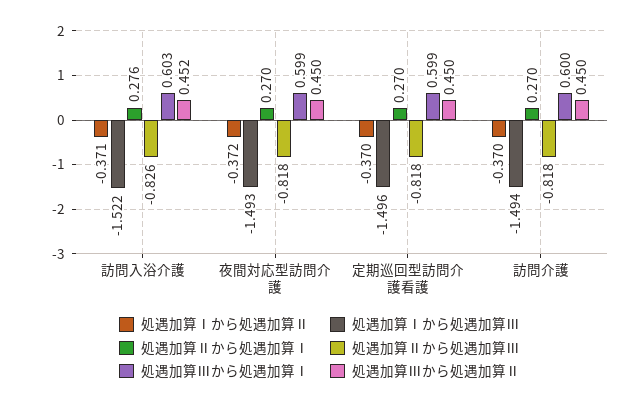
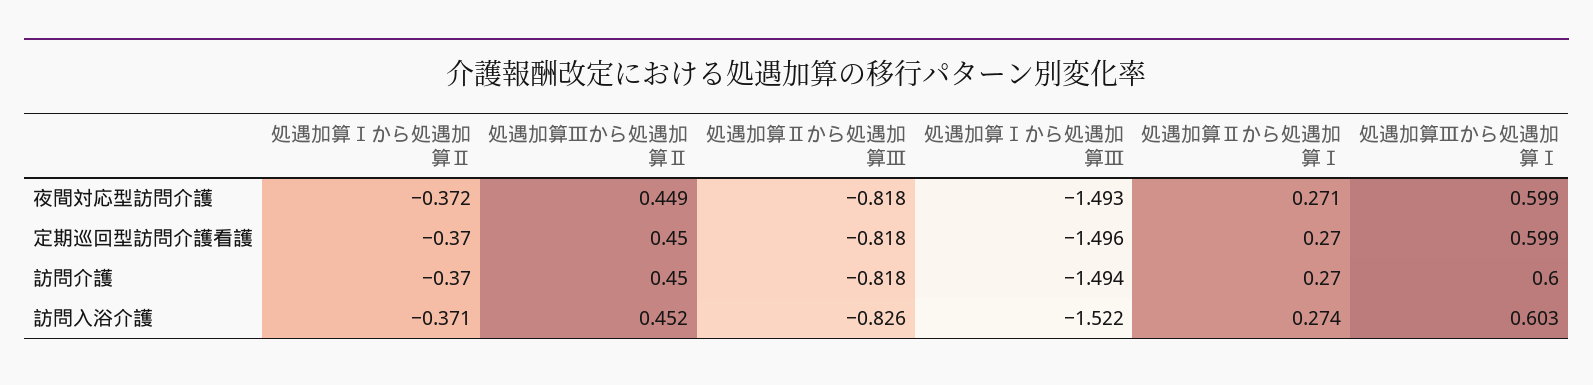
  {
    "処遇加算Ⅰから処遇加算Ⅱ": {
      "訪問入浴介護": -0.371,
      "夜間対応型訪問介護": -0.372,
      "定期巡回型訪問介護看護": -0.37,
      "訪問介護": -0.37
    },
    "処遇加算Ⅰから処遇加算Ⅲ": {
      "訪問入浴介護": -1.522,
      "夜間対応型訪問介護": -1.493,
      "定期巡回型訪問介護看護": -1.496,
      "訪問介護": -1.494
    },
    "処遇加算Ⅱから処遇加算Ⅰ": {
-     "訪問入浴介護": 0.276,
+     "訪問入浴介護": 0.274,
-     "夜間対応型訪問介護": 0.27,
+     "夜間対応型訪問介護": 0.271,
      "定期巡回型訪問介護看護": 0.27,
      "訪問介護": 0.27
    },
    "処遇加算Ⅱから処遇加算Ⅲ": {
      "訪問入浴介護": -0.826,
      "夜間対応型訪問介護": -0.818,
      "定期巡回型訪問介護看護": -0.818,
      "訪問介護": -0.818
    },
    "処遇加算Ⅲから処遇加算Ⅰ": {
      "訪問入浴介護": 0.603,
      "夜間対応型訪問介護": 0.599,
      "定期巡回型訪問介護看護": 0.599,
      "訪問介護": 0.6
    },
    "処遇加算Ⅲから処遇加算Ⅱ": {
      "訪問入浴介護": 0.452,
-     "夜間対応型訪問介護": 0.45,
+     "夜間対応型訪問介護": 0.449,
      "定期巡回型訪問介護看護": 0.45,
      "訪問介護": 0.45
    }
  }

